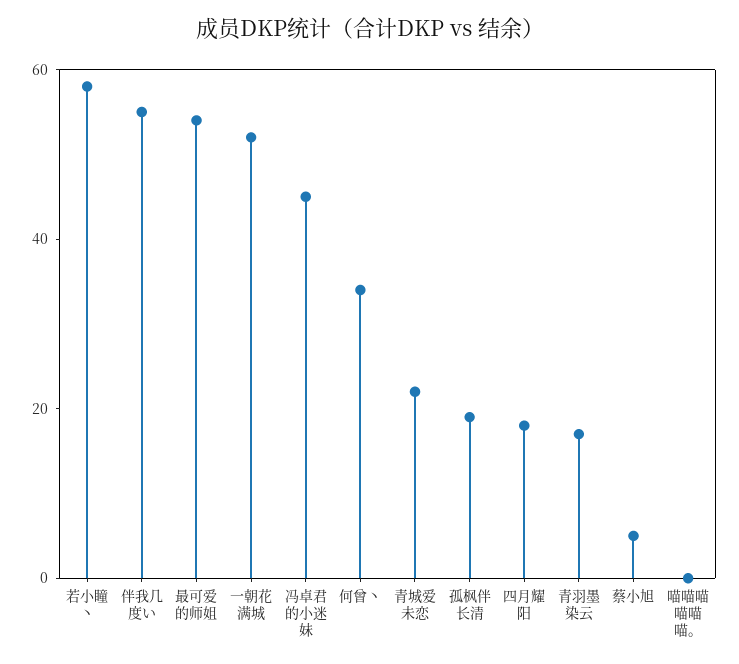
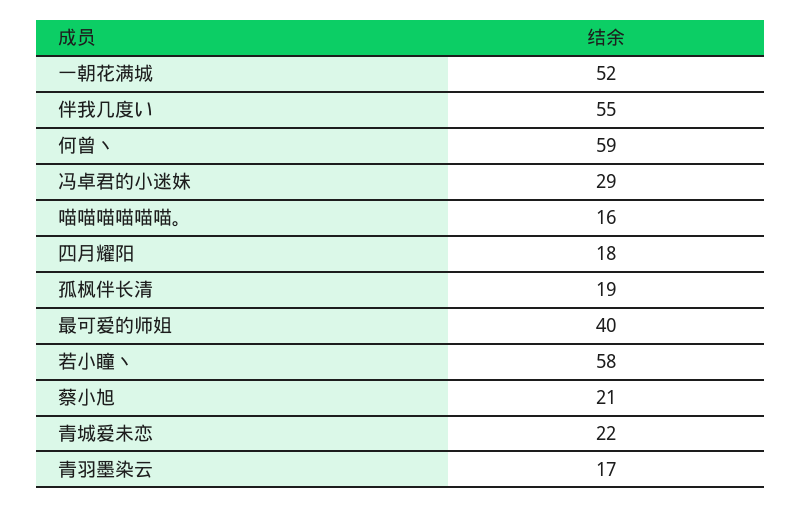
  {
    "若小瞳丶": 58,
    "伴我几度い": 55,
-   "最可爱的师姐": 55,
+   "最可爱的师姐": 40,
    "一朝花满城": 52,
-   "冯卓君的小迷妹": 45,
+   "冯卓君的小迷妹": 29,
-   "何曾丶": 35,
+   "何曾丶": 59,
    "青城爱未恋": 22,
    "孤枫伴长清": 19,
    "四月耀阳": 18,
    "青羽墨染云": 17,
-   "蔡小旭": 5,
+   "蔡小旭": 21,
-   "喵喵喵喵喵喵。": 0
+   "喵喵喵喵喵喵。": 16
  }

